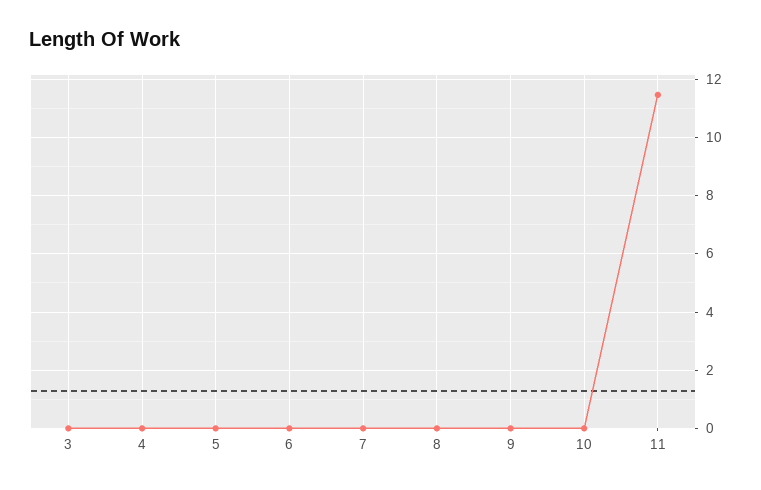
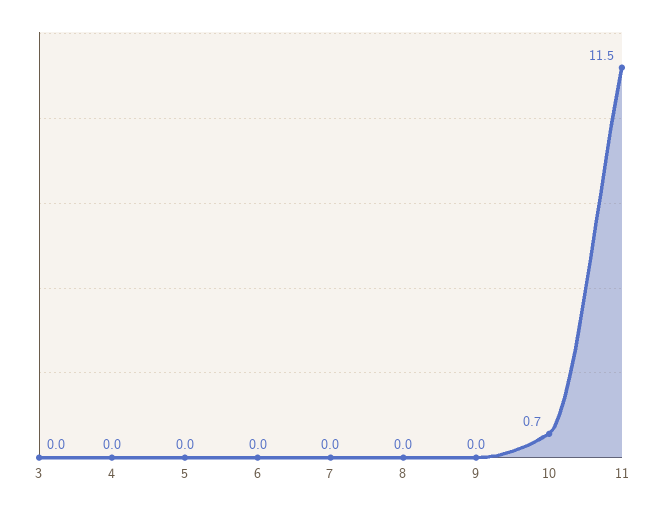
  {
    "3": 0,
    "4": 0,
    "5": 0,
    "6": 0,
    "7": 0,
    "8": 0,
    "9": 0,
-   "10": 0,
+   "10": 0.7,
    "11": 11.5
  }

